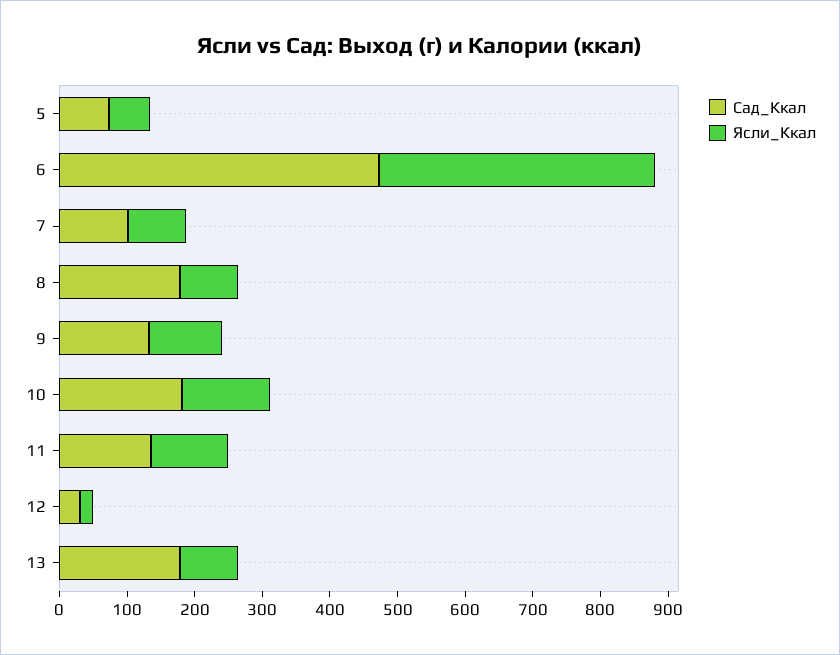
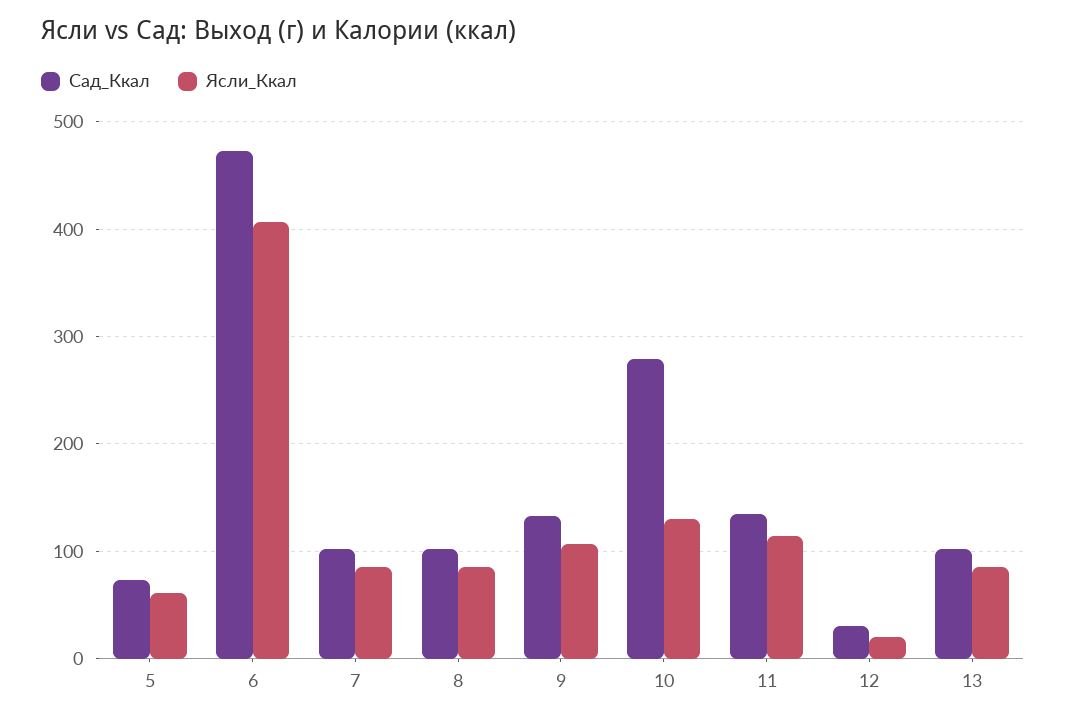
  {
    "Сад_Ккал": {
      "5": 70,
      "6": 470,
      "7": 100,
-     "8": 180,
+     "8": 100,
      "9": 130,
-     "10": 180,
+     "10": 280,
      "11": 140,
      "12": 30,
-     "13": 180
+     "13": 100
    },
    "Ясли_Ккал": {
      "5": 60,
      "6": 410,
      "7": 90,
      "8": 90,
      "9": 110,
      "10": 130,
      "11": 110,
      "12": 20,
      "13": 90
    }
  }

